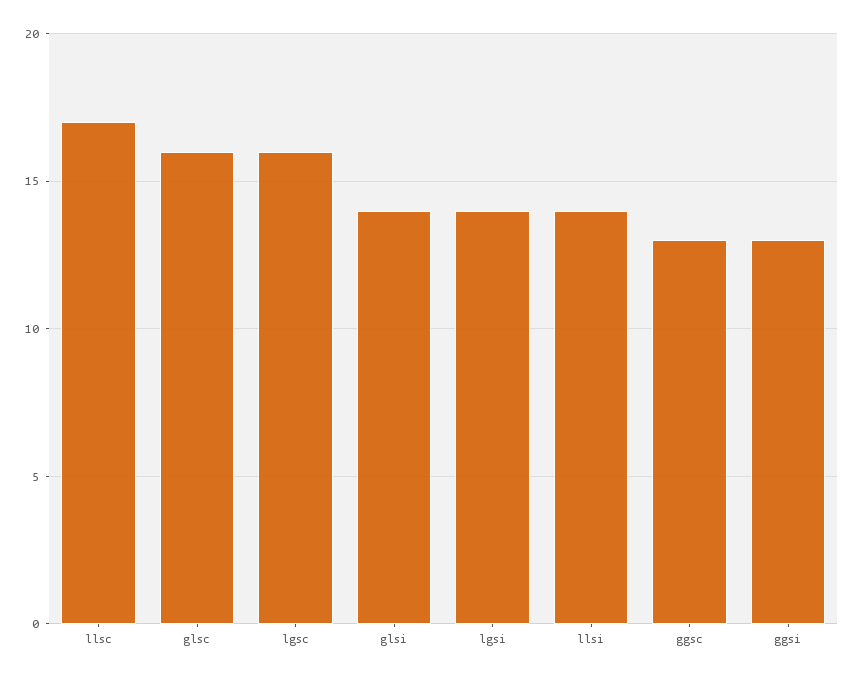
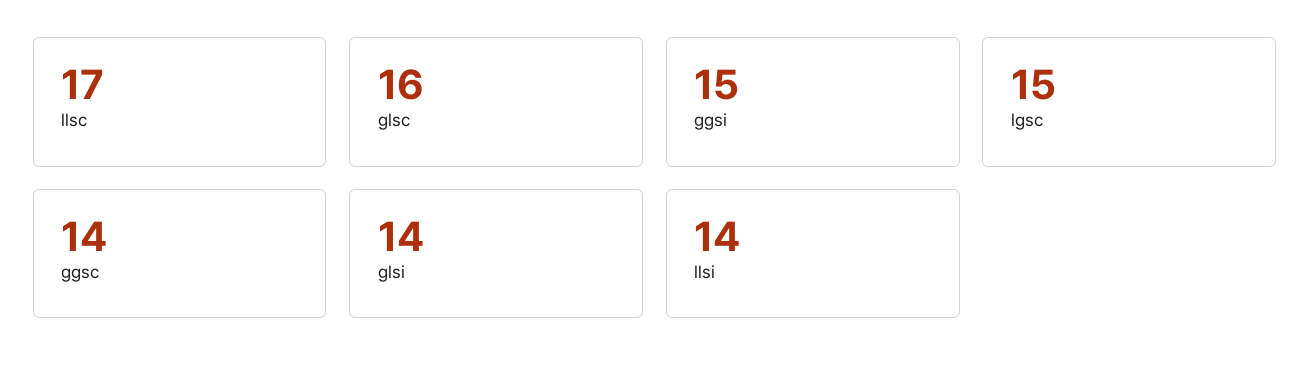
  {
    "llsc": 17,
    "glsc": 16,
-   "lgsc": 16,
+   "lgsc": 15,
    "glsi": 14,
-   "lgsi": 14,
    "llsi": 14,
-   "ggsc": 13,
+   "ggsc": 14,
-   "ggsi": 13
+   "ggsi": 15
  }

